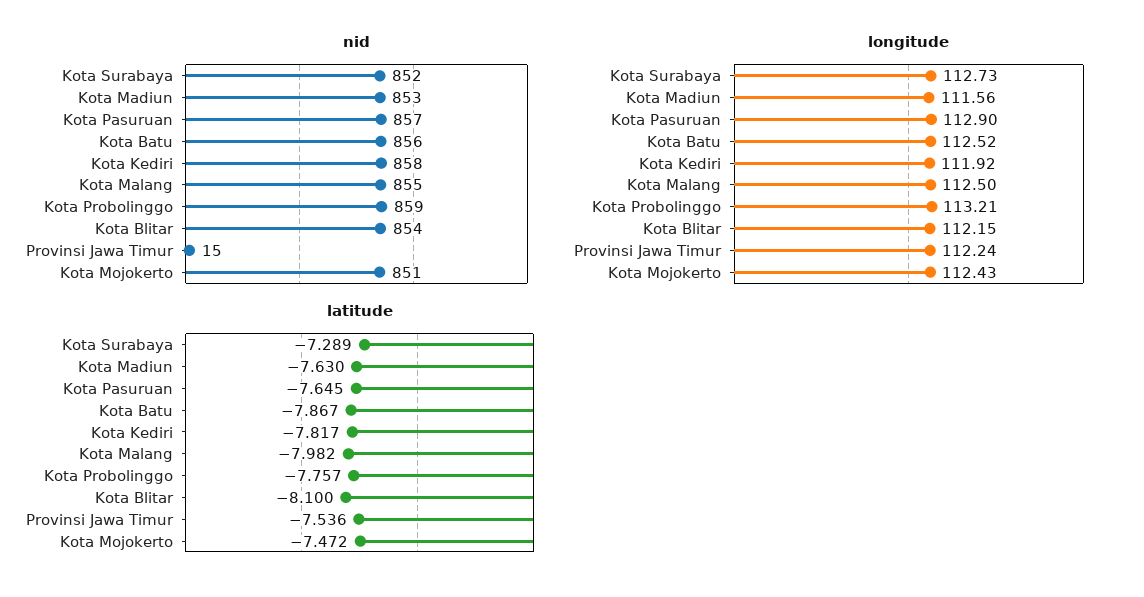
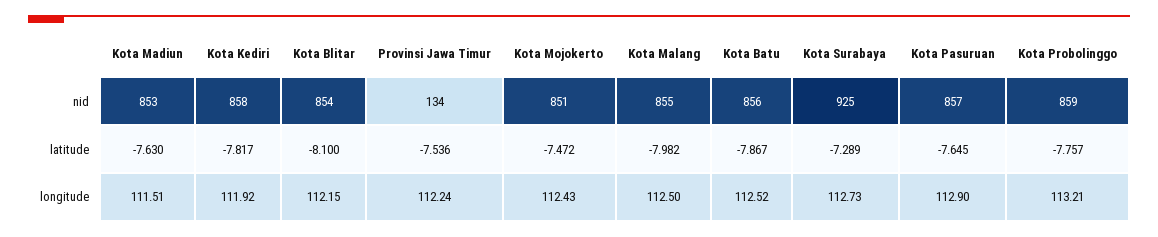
  {
    "nid": {
-     "Kota Surabaya": 852,
+     "Kota Surabaya": 925,
      "Kota Madiun": 853,
      "Kota Pasuruan": 857,
      "Kota Batu": 856,
      "Kota Kediri": 858,
      "Kota Malang": 855,
      "Kota Probolinggo": 859,
      "Kota Blitar": 854,
-     "Provinsi Jawa Timur": 15,
+     "Provinsi Jawa Timur": 134,
      "Kota Mojokerto": 851
    },
    "longitude": {
      "Kota Surabaya": 112.73,
-     "Kota Madiun": 111.56,
+     "Kota Madiun": 111.51,
      "Kota Pasuruan": 112.9,
      "Kota Batu": 112.52,
      "Kota Kediri": 111.92,
      "Kota Malang": 112.5,
      "Kota Probolinggo": 113.21,
      "Kota Blitar": 112.15,
      "Provinsi Jawa Timur": 112.24,
      "Kota Mojokerto": 112.43
    },
    "latitude": {
      "Kota Surabaya": -7.289,
      "Kota Madiun": -7.63,
      "Kota Pasuruan": -7.645,
      "Kota Batu": -7.867,
      "Kota Kediri": -7.817,
      "Kota Malang": -7.982,
      "Kota Probolinggo": -7.757,
      "Kota Blitar": -8.1,
      "Provinsi Jawa Timur": -7.536,
      "Kota Mojokerto": -7.472
    }
  }

